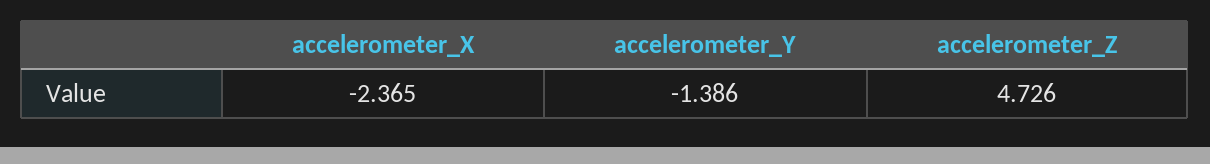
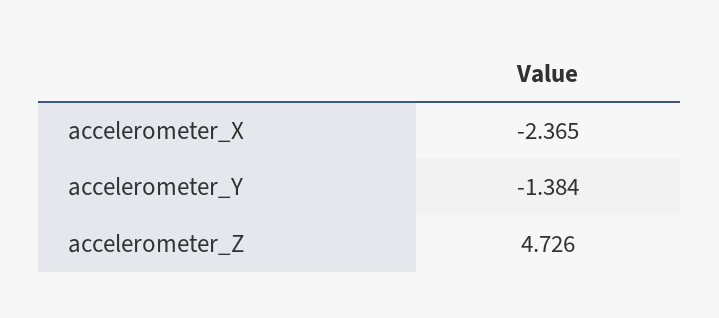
  {
    "accelerometer_X": -2.365,
-   "accelerometer_Y": -1.386,
+   "accelerometer_Y": -1.384,
    "accelerometer_Z": 4.726
  }

